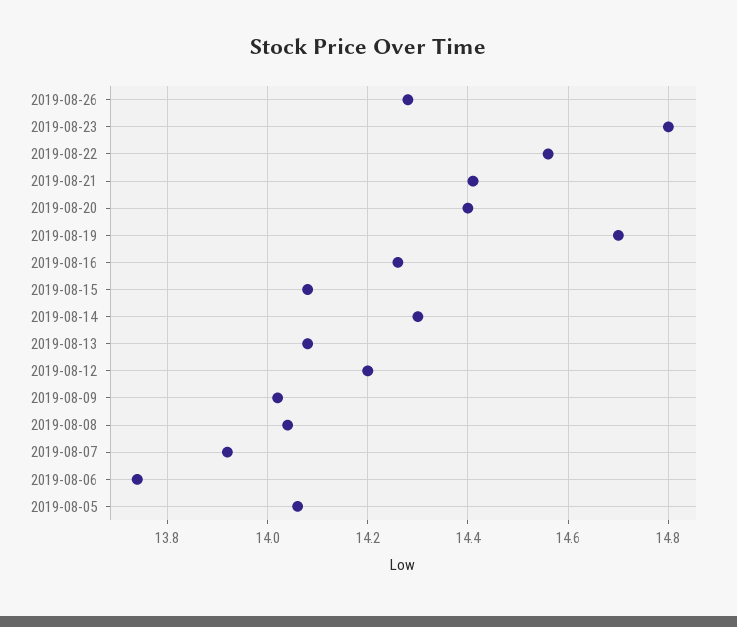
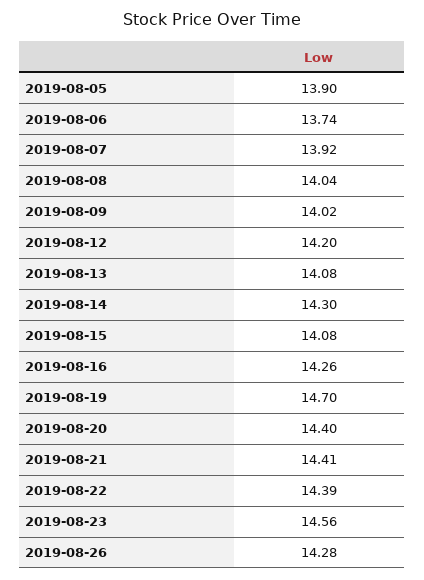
  {
    "2019-08-26": 14.28,
-   "2019-08-23": 14.8,
+   "2019-08-23": 14.56,
-   "2019-08-22": 14.55,
+   "2019-08-22": 14.39,
    "2019-08-21": 14.41,
    "2019-08-20": 14.4,
    "2019-08-19": 14.7,
    "2019-08-16": 14.26,
    "2019-08-15": 14.08,
    "2019-08-14": 14.3,
    "2019-08-13": 14.08,
    "2019-08-12": 14.2,
    "2019-08-09": 14.02,
    "2019-08-08": 14.04,
    "2019-08-07": 13.92,
    "2019-08-06": 13.74,
-   "2019-08-05": 14.05
+   "2019-08-05": 13.9
  }

